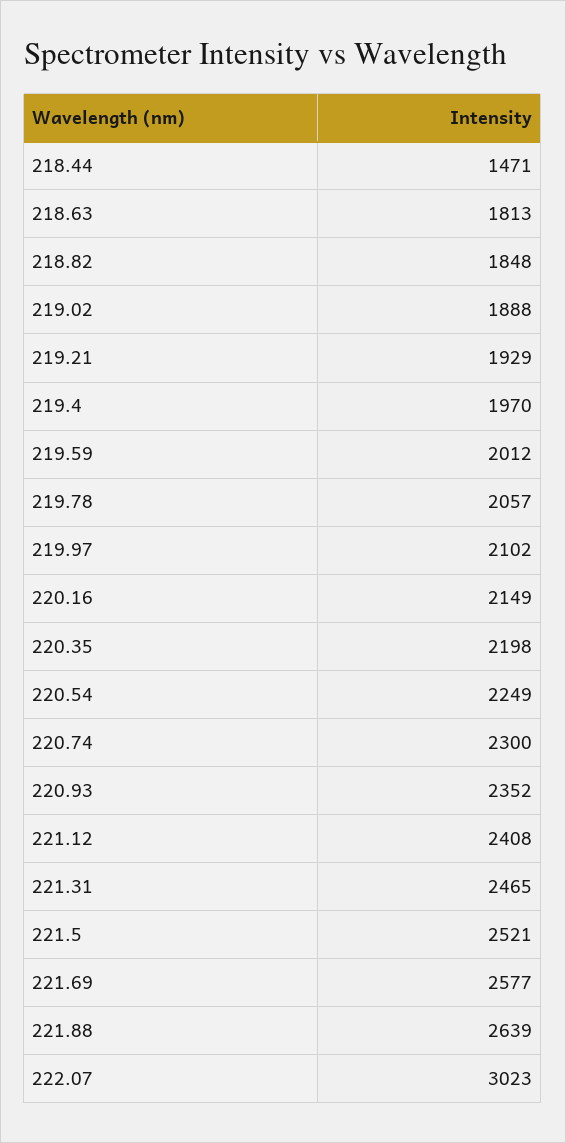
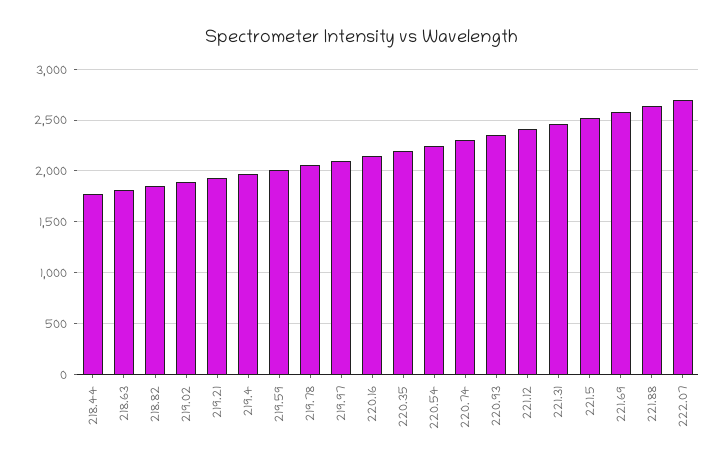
  {
-   "218.44": 1471,
+   "218.44": 1800,
    "218.63": 1813,
    "218.82": 1848,
    "219.02": 1888,
    "219.21": 1929,
    "219.4": 1970,
    "219.59": 2012,
    "219.78": 2057,
    "219.97": 2102,
    "220.16": 2149,
    "220.35": 2198,
    "220.54": 2249,
    "220.74": 2300,
    "220.93": 2352,
    "221.12": 2408,
    "221.31": 2465,
    "221.5": 2521,
    "221.69": 2577,
    "221.88": 2639,
-   "222.07": 3023
+   "222.07": 2700
  }

